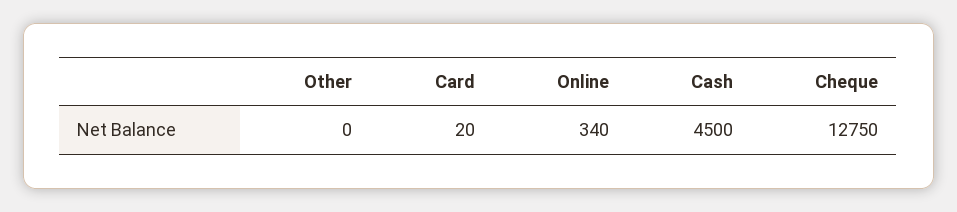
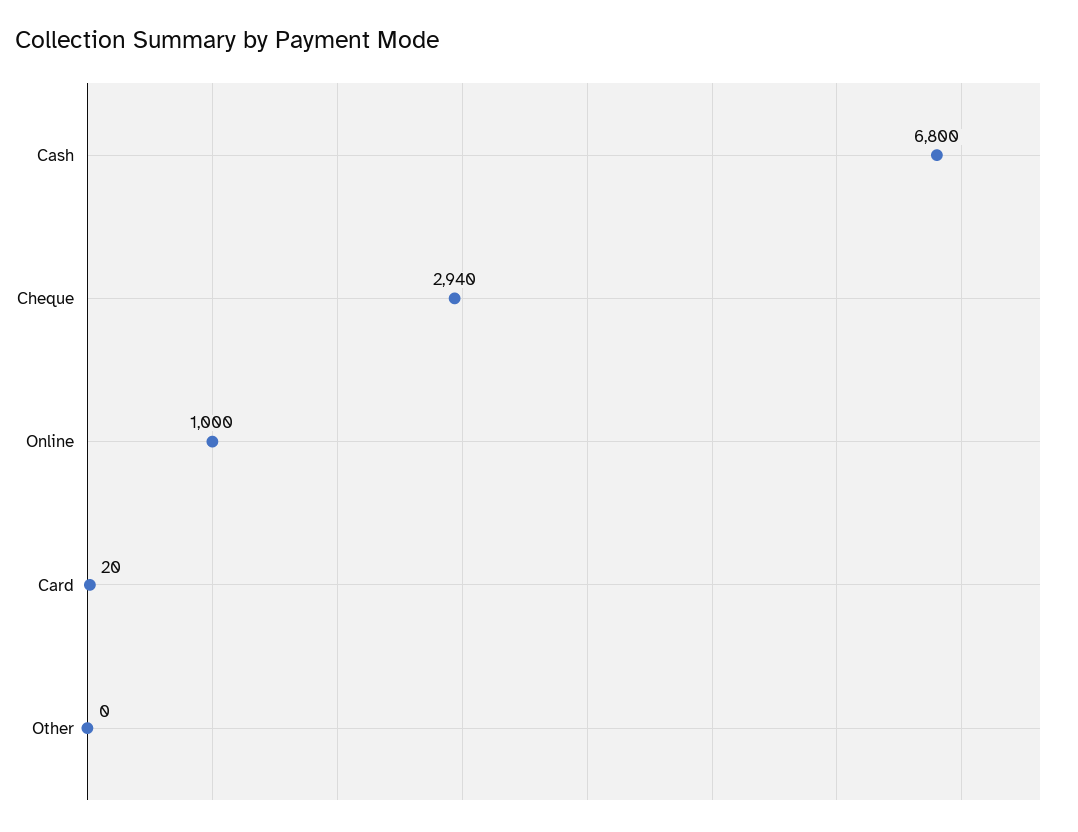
  {
    "Other": 0,
    "Card": 20,
-   "Online": 340,
+   "Online": 1000,
-   "Cash": 4500,
+   "Cash": 6800,
-   "Cheque": 12750
+   "Cheque": 2940
  }

